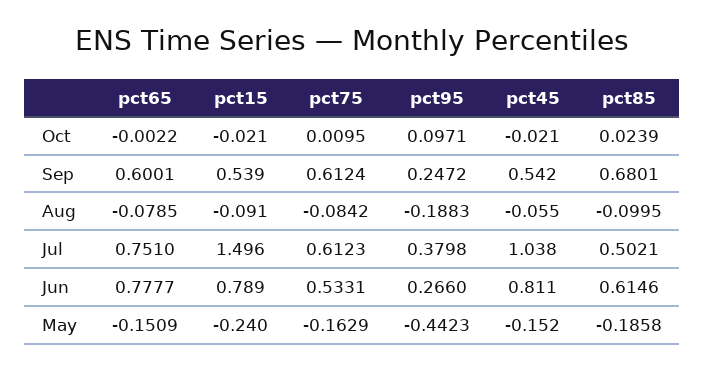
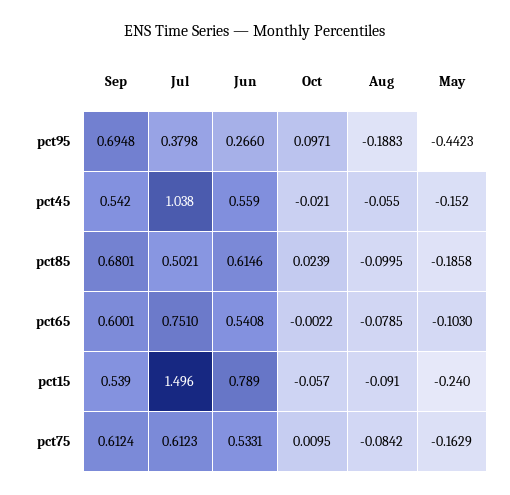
  {
    "pct65": {
      "Oct": -0.0022,
      "Sep": 0.6001,
      "Aug": -0.0785,
      "Jul": 0.751,
-     "Jun": 0.7777,
+     "Jun": 0.5408,
-     "May": -0.1509
+     "May": -0.103
    },
    "pct15": {
-     "Oct": -0.021,
+     "Oct": -0.057,
      "Sep": 0.539,
      "Aug": -0.091,
      "Jul": 1.496,
      "Jun": 0.789,
      "May": -0.24
    },
    "pct75": {
      "Oct": 0.0095,
      "Sep": 0.6124,
      "Aug": -0.0842,
      "Jul": 0.6123,
      "Jun": 0.5331,
      "May": -0.1629
    },
    "pct95": {
      "Oct": 0.0971,
-     "Sep": 0.2472,
+     "Sep": 0.6948,
      "Aug": -0.1883,
      "Jul": 0.3798,
      "Jun": 0.266,
      "May": -0.4423
    },
    "pct45": {
      "Oct": -0.021,
      "Sep": 0.542,
      "Aug": -0.055,
      "Jul": 1.038,
-     "Jun": 0.811,
+     "Jun": 0.559,
      "May": -0.152
    },
    "pct85": {
      "Oct": 0.0239,
      "Sep": 0.6801,
      "Aug": -0.0995,
      "Jul": 0.5021,
      "Jun": 0.6146,
      "May": -0.1858
    }
  }

